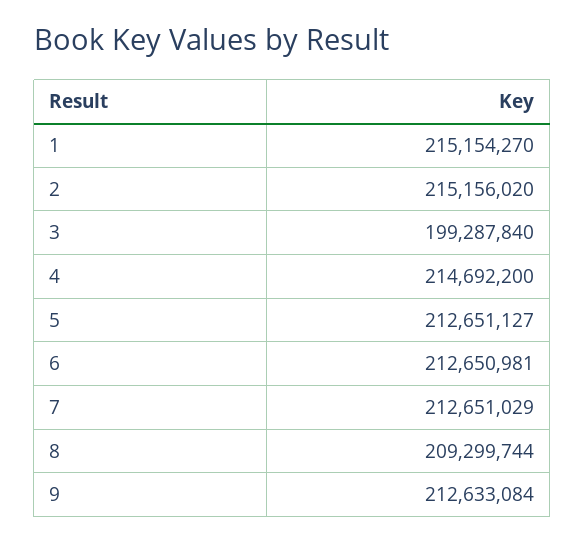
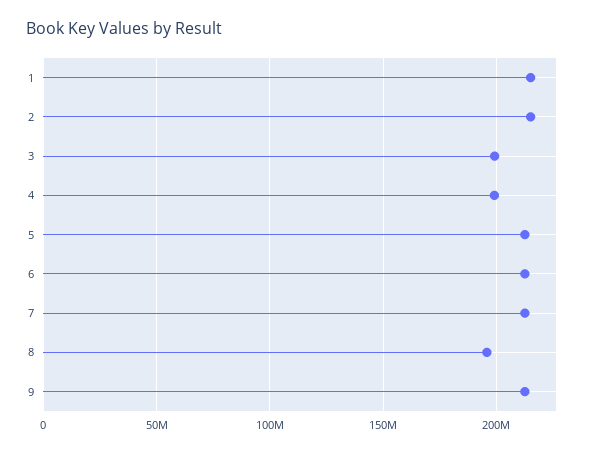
  {
    "1": 215154270,
    "2": 215156020,
    "3": 199287840,
-   "4": 214692200,
+   "4": 200000000,
    "5": 212651127,
    "6": 212650981,
    "7": 212651029,
-   "8": 209299744,
+   "8": 195000000,
    "9": 212633084
  }

